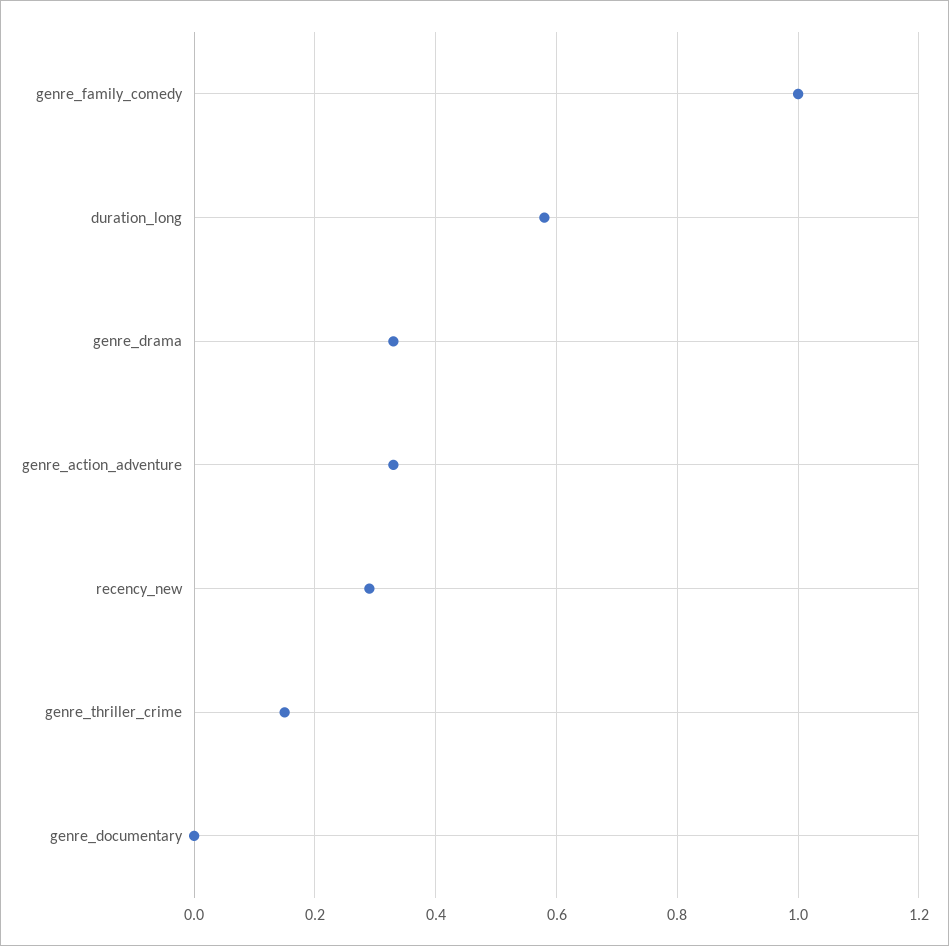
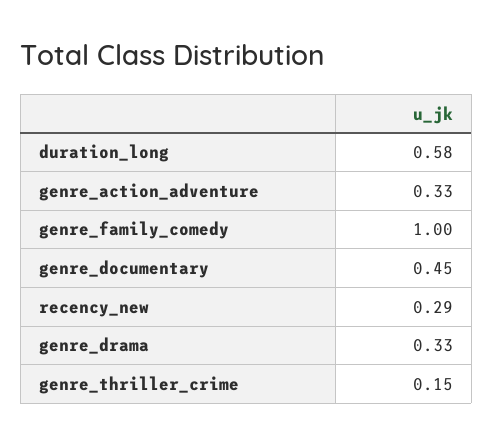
  {
    "genre_family_comedy": 1,
    "duration_long": 0.58,
    "genre_drama": 0.33,
    "genre_action_adventure": 0.33,
    "recency_new": 0.29,
    "genre_thriller_crime": 0.15,
-   "genre_documentary": 0
+   "genre_documentary": 0.45
  }

